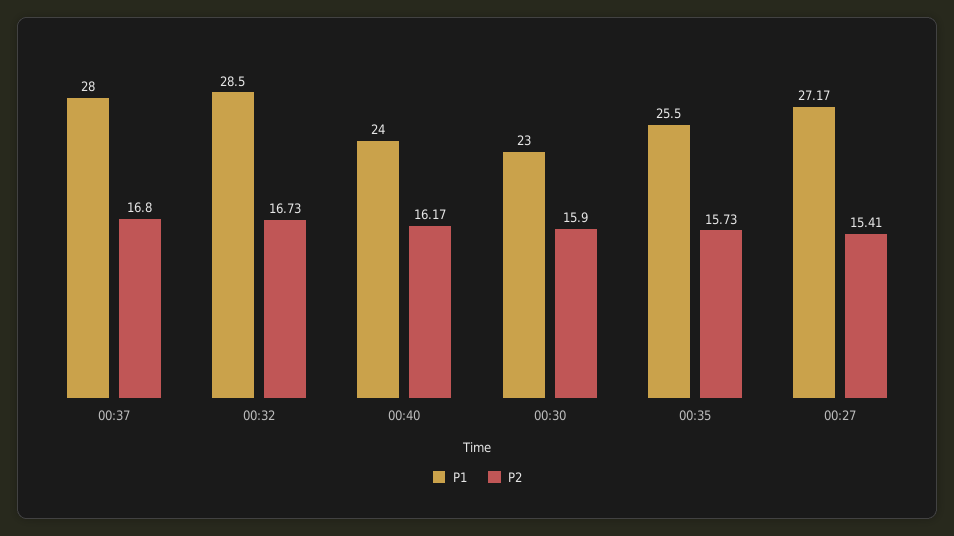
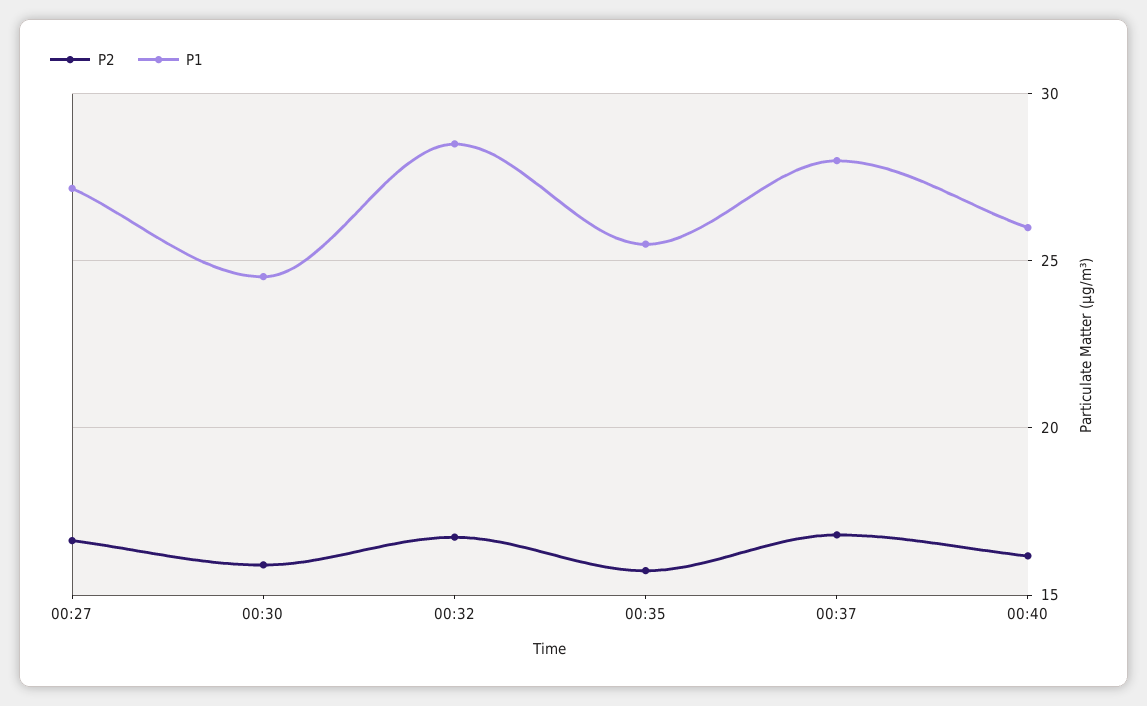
  {
    "P1": {
      "00:37": 28,
      "00:32": 28.5,
-     "00:40": 24,
+     "00:40": 26,
-     "00:30": 23,
+     "00:30": 24.5,
      "00:35": 25.5,
      "00:27": 27.17
    },
    "P2": {
      "00:37": 16.8,
      "00:32": 16.73,
      "00:40": 16.17,
      "00:30": 15.9,
      "00:35": 15.73,
-     "00:27": 15.41
+     "00:27": 16.5
    }
  }

